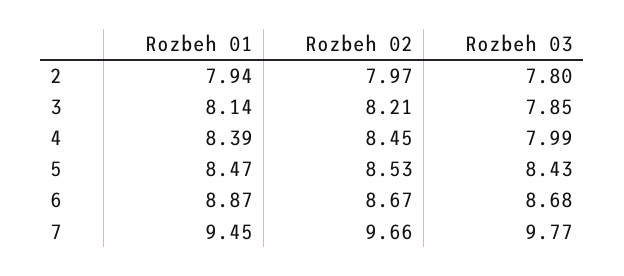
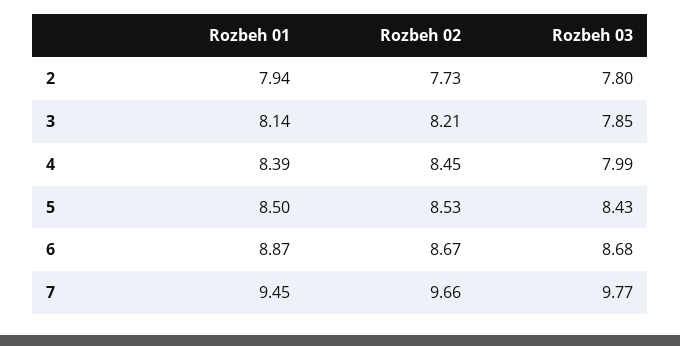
  {
    "Rozbeh 01": {
      "2": 7.94,
      "3": 8.14,
      "4": 8.39,
-     "5": 8.47,
+     "5": 8.5,
      "6": 8.87,
      "7": 9.45
    },
    "Rozbeh 02": {
-     "2": 7.97,
+     "2": 7.73,
      "3": 8.21,
      "4": 8.45,
      "5": 8.53,
      "6": 8.67,
      "7": 9.66
    },
    "Rozbeh 03": {
      "2": 7.8,
      "3": 7.85,
      "4": 7.99,
      "5": 8.43,
      "6": 8.68,
      "7": 9.77
    }
  }

